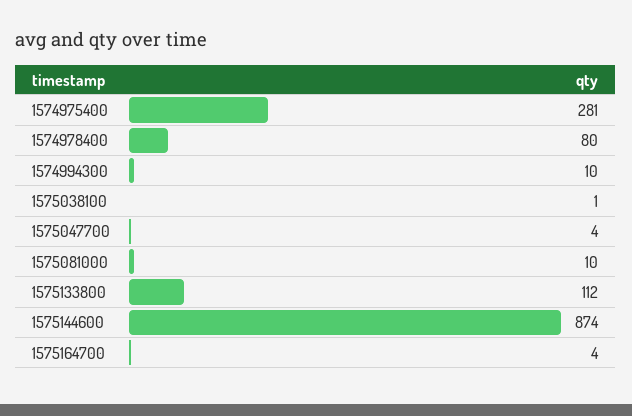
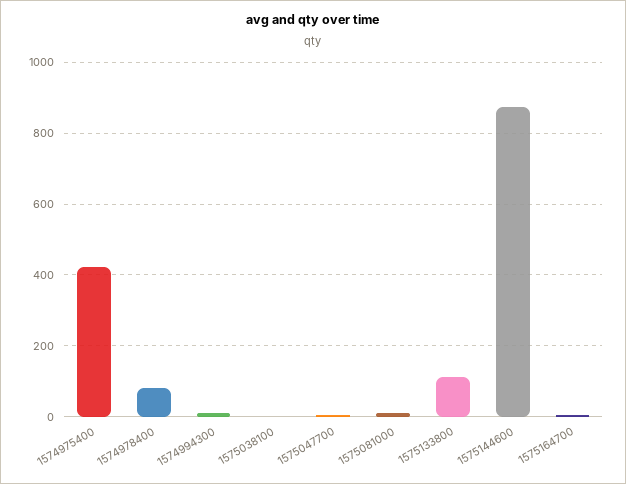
  {
-   "1574975400": 281,
+   "1574975400": 420,
    "1574978400": 80,
    "1574994300": 10,
    "1575038100": 1,
    "1575047700": 4,
    "1575081000": 10,
    "1575133800": 112,
    "1575144600": 874,
    "1575164700": 4
  }

